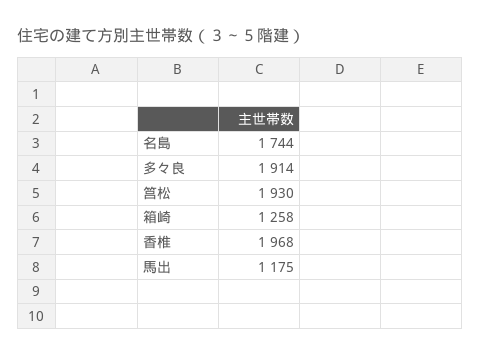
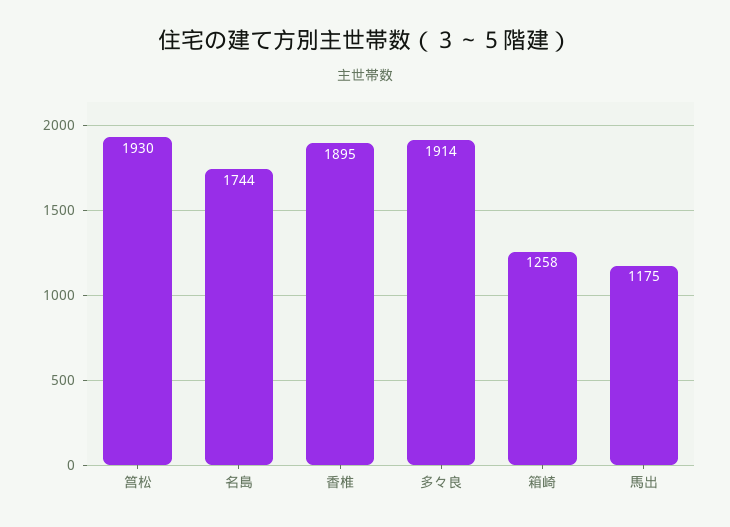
  {
    "名島": 1744,
    "多々良": 1914,
    "筥松": 1930,
    "箱崎": 1258,
-   "香椎": 1968,
+   "香椎": 1895,
    "馬出": 1175
  }

